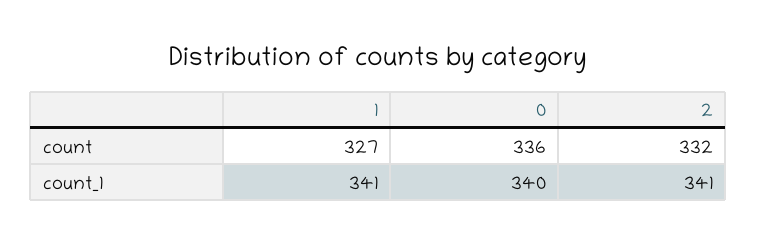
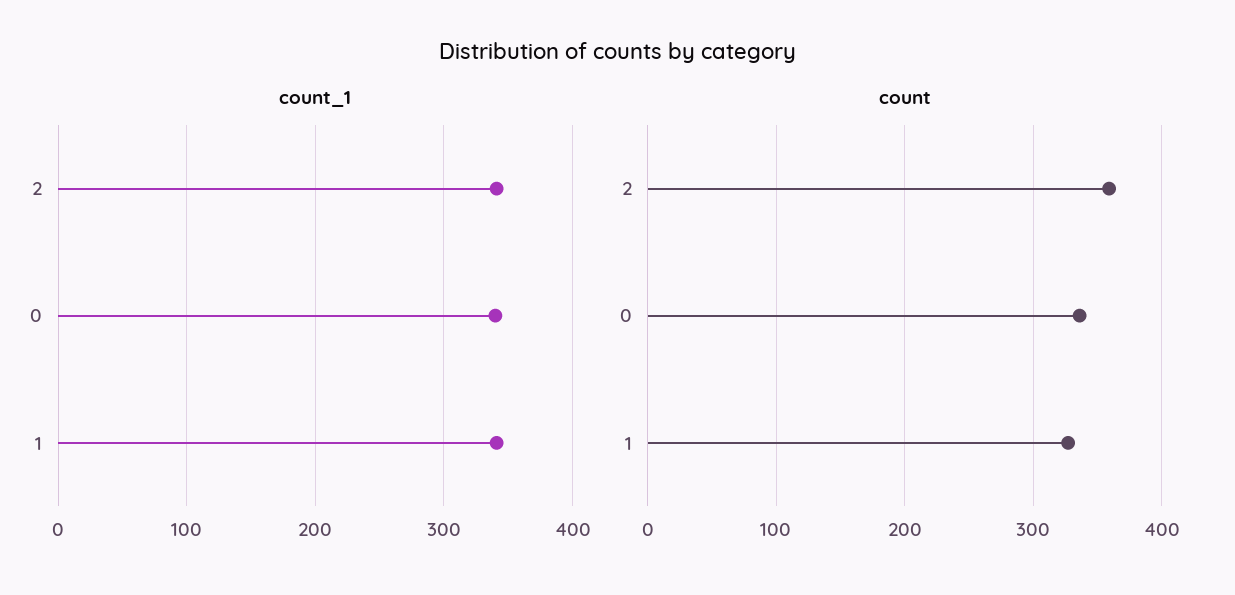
  {
    "count": {
      "1": 327,
      "0": 336,
-     "2": 332
+     "2": 360
    },
    "count_1": {
      "1": 341,
      "0": 340,
      "2": 341
    }
  }

